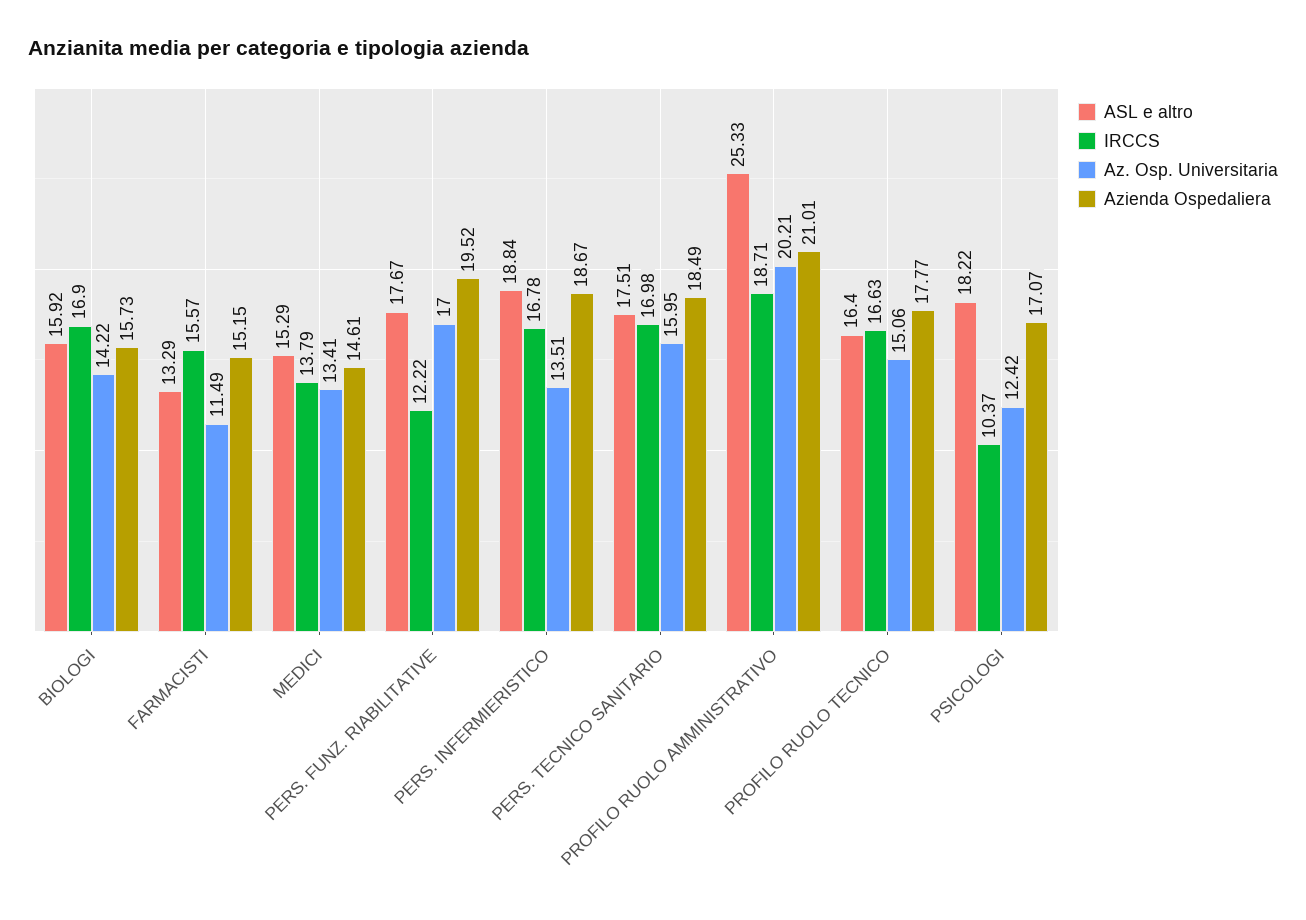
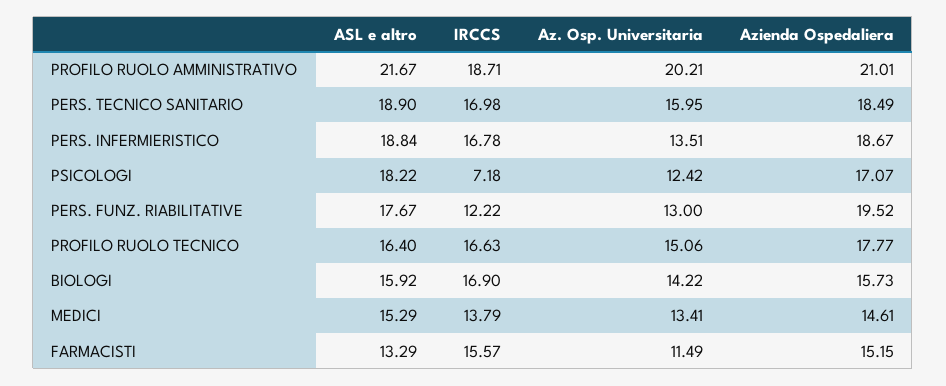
  {
    "ASL e altro": {
      "BIOLOGI": 15.92,
      "FARMACISTI": 13.29,
      "MEDICI": 15.29,
      "PERS. FUNZ. RIABILITATIVE": 17.67,
      "PERS. INFERMIERISTICO": 18.84,
-     "PERS. TECNICO SANITARIO": 17.51,
+     "PERS. TECNICO SANITARIO": 18.9,
-     "PROFILO RUOLO AMMINISTRATIVO": 25.33,
+     "PROFILO RUOLO AMMINISTRATIVO": 21.67,
      "PROFILO RUOLO TECNICO": 16.4,
      "PSICOLOGI": 18.22
    },
    "IRCCS": {
      "BIOLOGI": 16.9,
      "FARMACISTI": 15.57,
      "MEDICI": 13.79,
      "PERS. FUNZ. RIABILITATIVE": 12.22,
      "PERS. INFERMIERISTICO": 16.78,
      "PERS. TECNICO SANITARIO": 16.98,
      "PROFILO RUOLO AMMINISTRATIVO": 18.71,
      "PROFILO RUOLO TECNICO": 16.63,
-     "PSICOLOGI": 10.37
+     "PSICOLOGI": 7.18
    },
    "Az. Osp. Universitaria": {
      "BIOLOGI": 14.22,
      "FARMACISTI": 11.49,
      "MEDICI": 13.41,
-     "PERS. FUNZ. RIABILITATIVE": 17,
+     "PERS. FUNZ. RIABILITATIVE": 13,
      "PERS. INFERMIERISTICO": 13.51,
      "PERS. TECNICO SANITARIO": 15.95,
      "PROFILO RUOLO AMMINISTRATIVO": 20.21,
      "PROFILO RUOLO TECNICO": 15.06,
      "PSICOLOGI": 12.42
    },
    "Azienda Ospedaliera": {
      "BIOLOGI": 15.73,
      "FARMACISTI": 15.15,
      "MEDICI": 14.61,
      "PERS. FUNZ. RIABILITATIVE": 19.52,
      "PERS. INFERMIERISTICO": 18.67,
      "PERS. TECNICO SANITARIO": 18.49,
      "PROFILO RUOLO AMMINISTRATIVO": 21.01,
      "PROFILO RUOLO TECNICO": 17.77,
      "PSICOLOGI": 17.07
    }
  }

